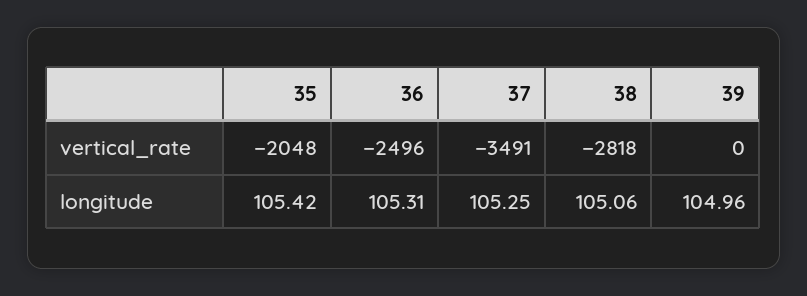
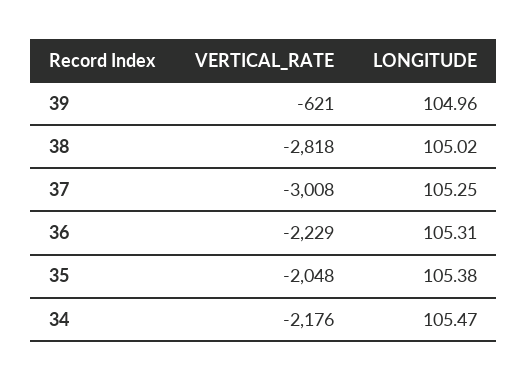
  {
    "35": {
      "vertical_rate": -2048,
-     "longitude": 105.42
+     "longitude": 105.38
    },
    "36": {
-     "vertical_rate": -2496,
+     "vertical_rate": -2229,
      "longitude": 105.31
    },
    "37": {
-     "vertical_rate": -3491,
+     "vertical_rate": -3008,
      "longitude": 105.25
    },
    "38": {
      "vertical_rate": -2818,
-     "longitude": 105.06
+     "longitude": 105.02
    },
    "39": {
-     "vertical_rate": 0,
+     "vertical_rate": -621,
      "longitude": 104.96
-   }
+   },
+   "34": {
+     "vertical_rate": -2176,
+     "longitude": 105.47
+   }
  }

